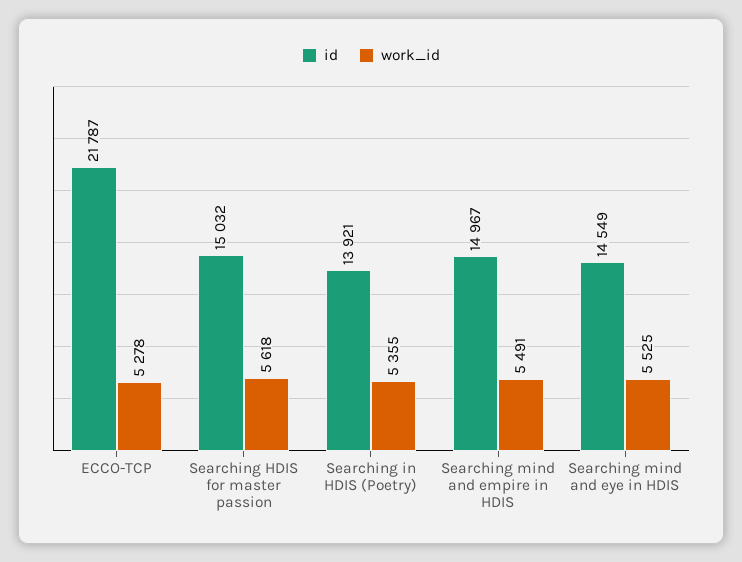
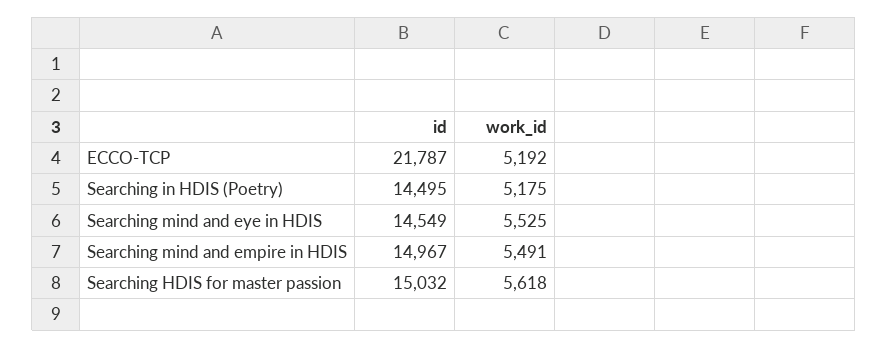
  {
    "id": {
      "ECCO-TCP": 21787,
      "Searching HDIS for master passion": 15032,
-     "Searching in HDIS (Poetry)": 13921,
+     "Searching in HDIS (Poetry)": 14495,
      "Searching mind and empire in HDIS": 14967,
      "Searching mind and eye in HDIS": 14549
    },
    "work_id": {
-     "ECCO-TCP": 5278,
+     "ECCO-TCP": 5192,
      "Searching HDIS for master passion": 5618,
-     "Searching in HDIS (Poetry)": 5355,
+     "Searching in HDIS (Poetry)": 5175,
      "Searching mind and empire in HDIS": 5491,
      "Searching mind and eye in HDIS": 5525
    }
  }

